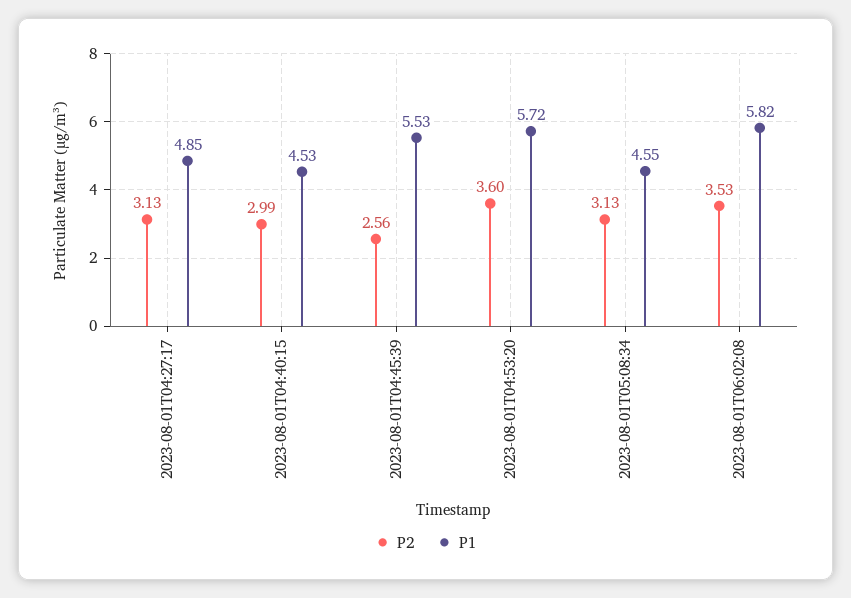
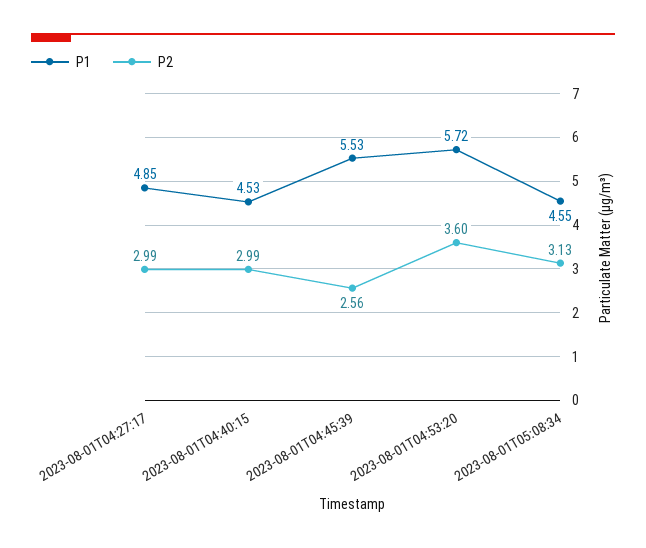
  {
    "P2": {
-     "2023-08-01T04:27:17": 3.13,
+     "2023-08-01T04:27:17": 2.99,
      "2023-08-01T04:40:15": 2.99,
      "2023-08-01T04:45:39": 2.56,
      "2023-08-01T04:53:20": 3.6,
-     "2023-08-01T05:08:34": 3.13,
+     "2023-08-01T05:08:34": 3.13
-     "2023-08-01T06:02:08": 3.53
    },
    "P1": {
      "2023-08-01T04:27:17": 4.85,
      "2023-08-01T04:40:15": 4.53,
      "2023-08-01T04:45:39": 5.53,
      "2023-08-01T04:53:20": 5.72,
-     "2023-08-01T05:08:34": 4.55,
+     "2023-08-01T05:08:34": 4.55
-     "2023-08-01T06:02:08": 5.82
    }
  }

